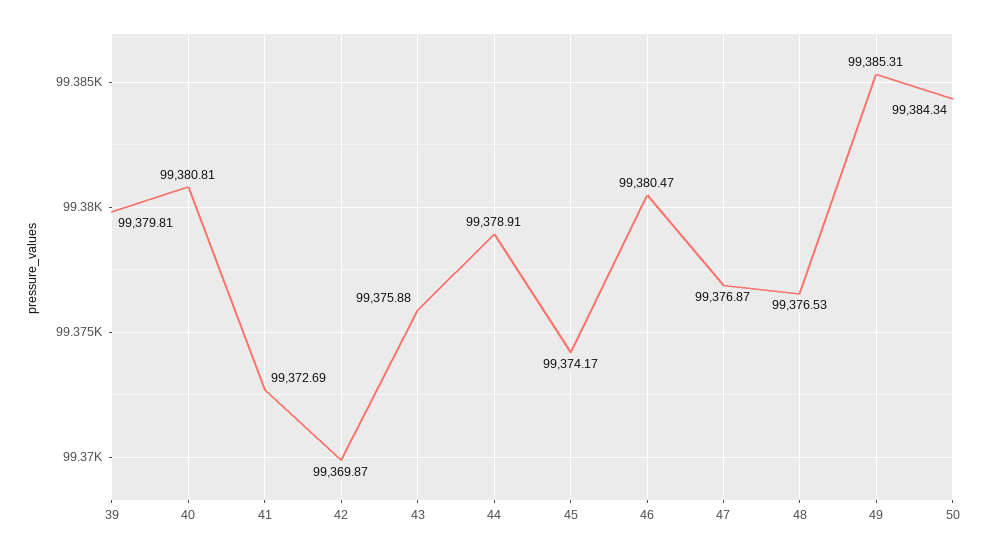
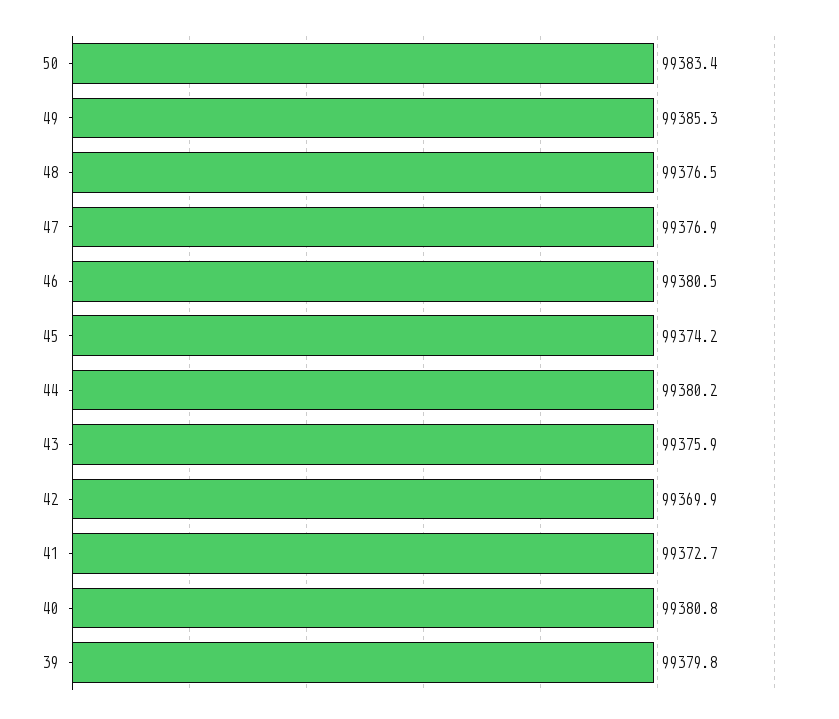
  {
    "39": 99379.81,
    "40": 99380.81,
    "41": 99372.69,
    "42": 99369.87,
    "43": 99375.88,
-   "44": 99378.91,
+   "44": 99380.2,
    "45": 99374.17,
    "46": 99380.47,
    "47": 99376.87,
    "48": 99376.53,
    "49": 99385.31,
-   "50": 99384.34
+   "50": 99383.4
  }

